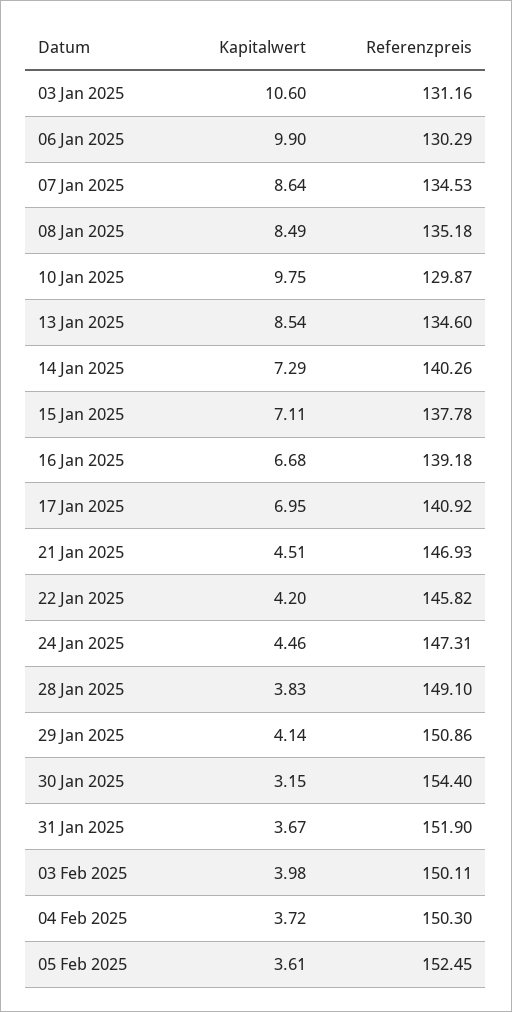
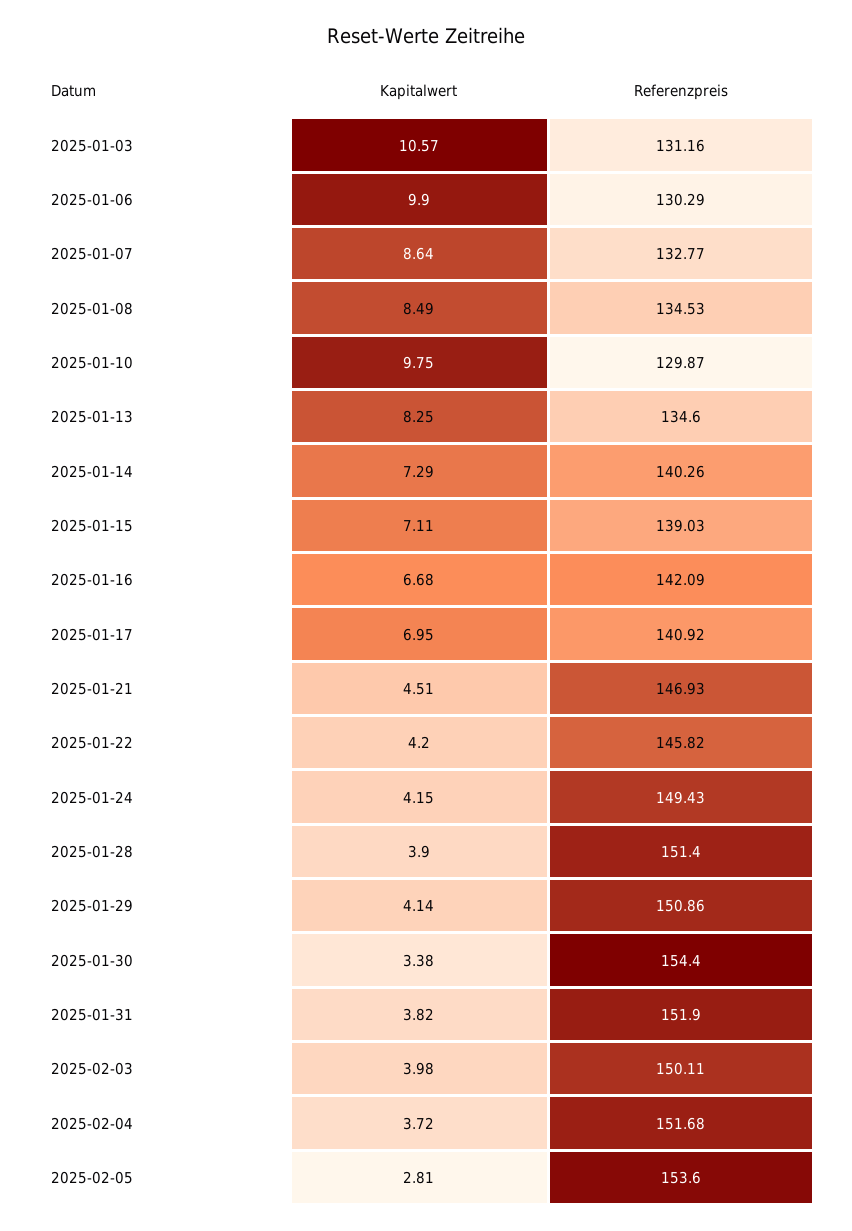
  {
    "Kapitalwert": {
-     "03 Jan 2025": 10.6,
+     "03 Jan 2025": 10.57,
      "06 Jan 2025": 9.9,
      "07 Jan 2025": 8.64,
      "08 Jan 2025": 8.49,
      "10 Jan 2025": 9.75,
-     "13 Jan 2025": 8.54,
+     "13 Jan 2025": 8.25,
      "14 Jan 2025": 7.29,
      "15 Jan 2025": 7.11,
      "16 Jan 2025": 6.68,
      "17 Jan 2025": 6.95,
      "21 Jan 2025": 4.51,
      "22 Jan 2025": 4.2,
-     "24 Jan 2025": 4.46,
+     "24 Jan 2025": 4.15,
-     "28 Jan 2025": 3.83,
+     "28 Jan 2025": 3.9,
      "29 Jan 2025": 4.14,
-     "30 Jan 2025": 3.15,
+     "30 Jan 2025": 3.38,
-     "31 Jan 2025": 3.67,
+     "31 Jan 2025": 3.82,
      "03 Feb 2025": 3.98,
      "04 Feb 2025": 3.72,
-     "05 Feb 2025": 3.61
+     "05 Feb 2025": 2.81
    },
    "Referenzpreis": {
      "03 Jan 2025": 131.16,
      "06 Jan 2025": 130.29,
-     "07 Jan 2025": 134.53,
+     "07 Jan 2025": 132.77,
-     "08 Jan 2025": 135.18,
+     "08 Jan 2025": 134.53,
      "10 Jan 2025": 129.87,
      "13 Jan 2025": 134.6,
      "14 Jan 2025": 140.26,
-     "15 Jan 2025": 137.78,
+     "15 Jan 2025": 139.03,
-     "16 Jan 2025": 139.18,
+     "16 Jan 2025": 142.09,
      "17 Jan 2025": 140.92,
      "21 Jan 2025": 146.93,
      "22 Jan 2025": 145.82,
-     "24 Jan 2025": 147.31,
+     "24 Jan 2025": 149.43,
-     "28 Jan 2025": 149.1,
+     "28 Jan 2025": 151.4,
      "29 Jan 2025": 150.86,
      "30 Jan 2025": 154.4,
      "31 Jan 2025": 151.9,
      "03 Feb 2025": 150.11,
-     "04 Feb 2025": 150.3,
+     "04 Feb 2025": 151.68,
-     "05 Feb 2025": 152.45
+     "05 Feb 2025": 153.6
    }
  }

